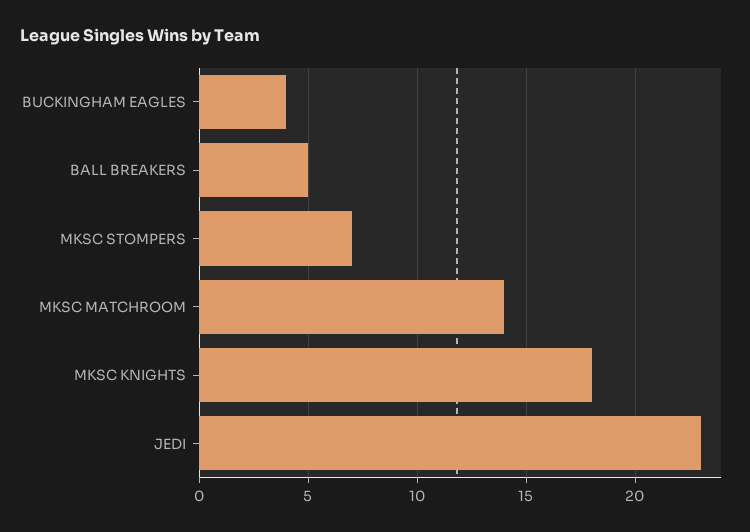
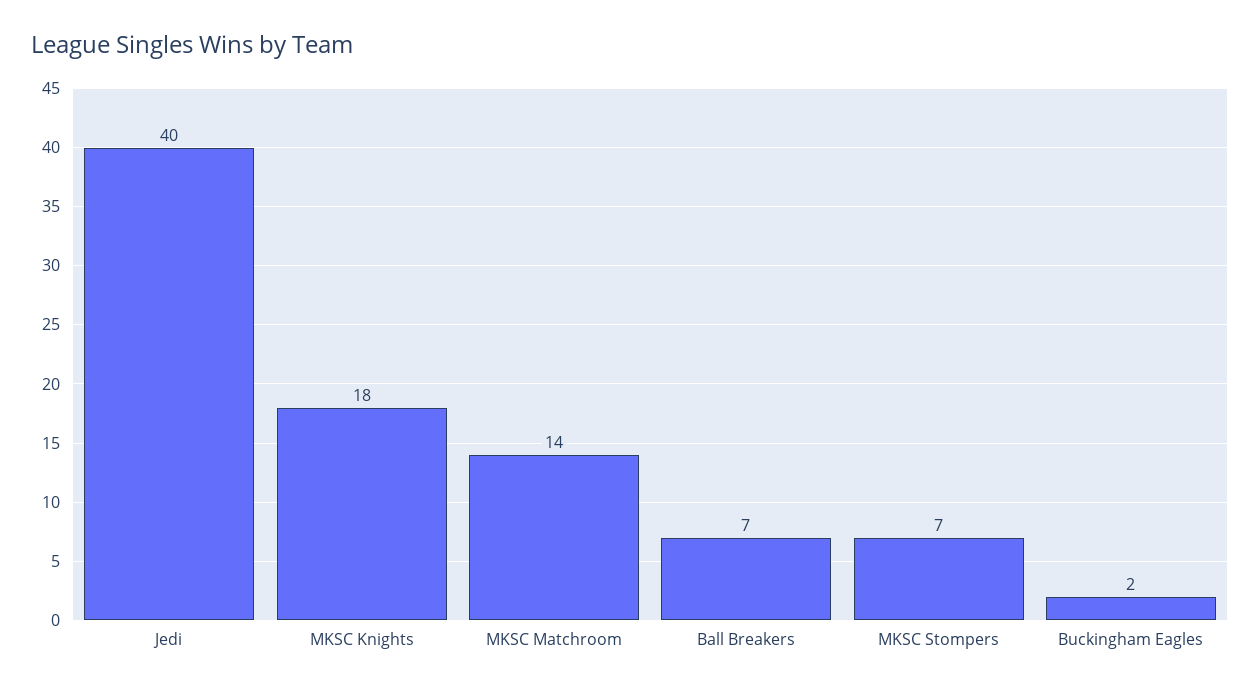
  {
-   "BUCKINGHAM EAGLES": 4,
+   "BUCKINGHAM EAGLES": 2,
-   "BALL BREAKERS": 5,
+   "BALL BREAKERS": 7,
    "MKSC STOMPERS": 7,
    "MKSC MATCHROOM": 14,
    "MKSC KNIGHTS": 18,
-   "JEDI": 23
+   "JEDI": 40
  }

